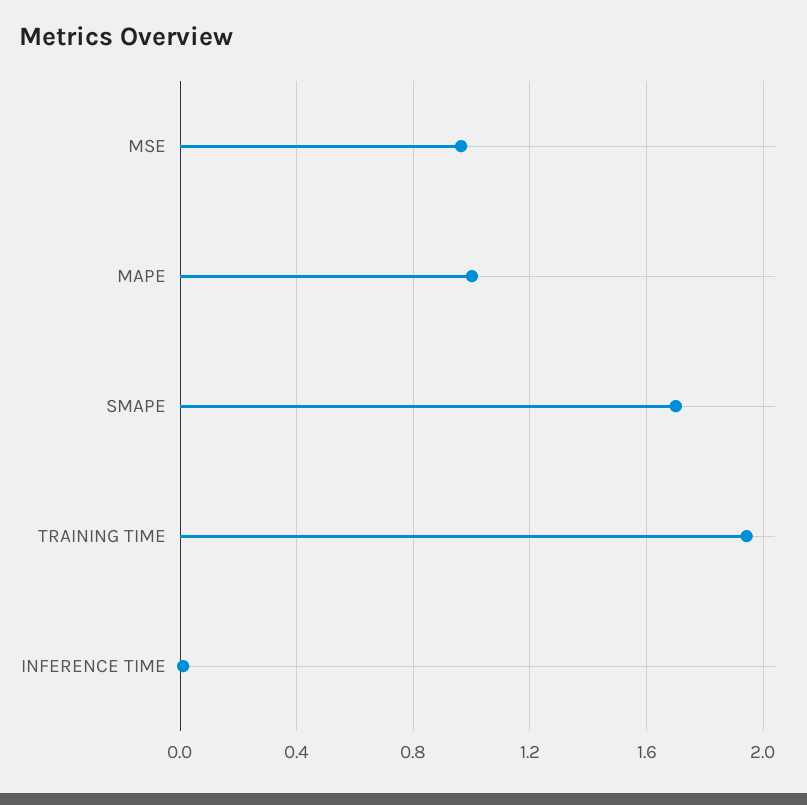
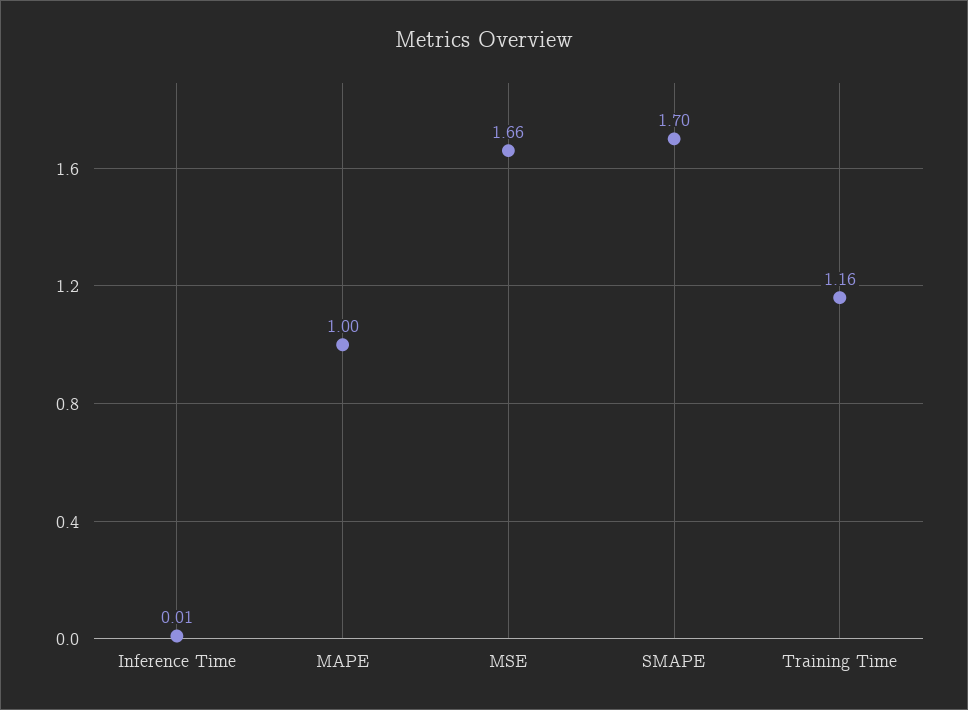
  {
-   "MSE": 0.95,
+   "MSE": 1.66,
    "MAPE": 1,
    "SMAPE": 1.7,
-   "TRAINING TIME": 1.95,
+   "TRAINING TIME": 1.16,
    "INFERENCE TIME": 0.01
  }

